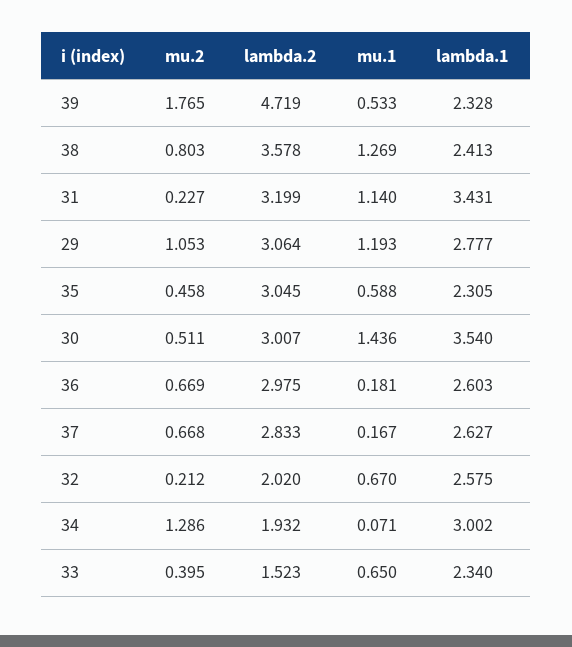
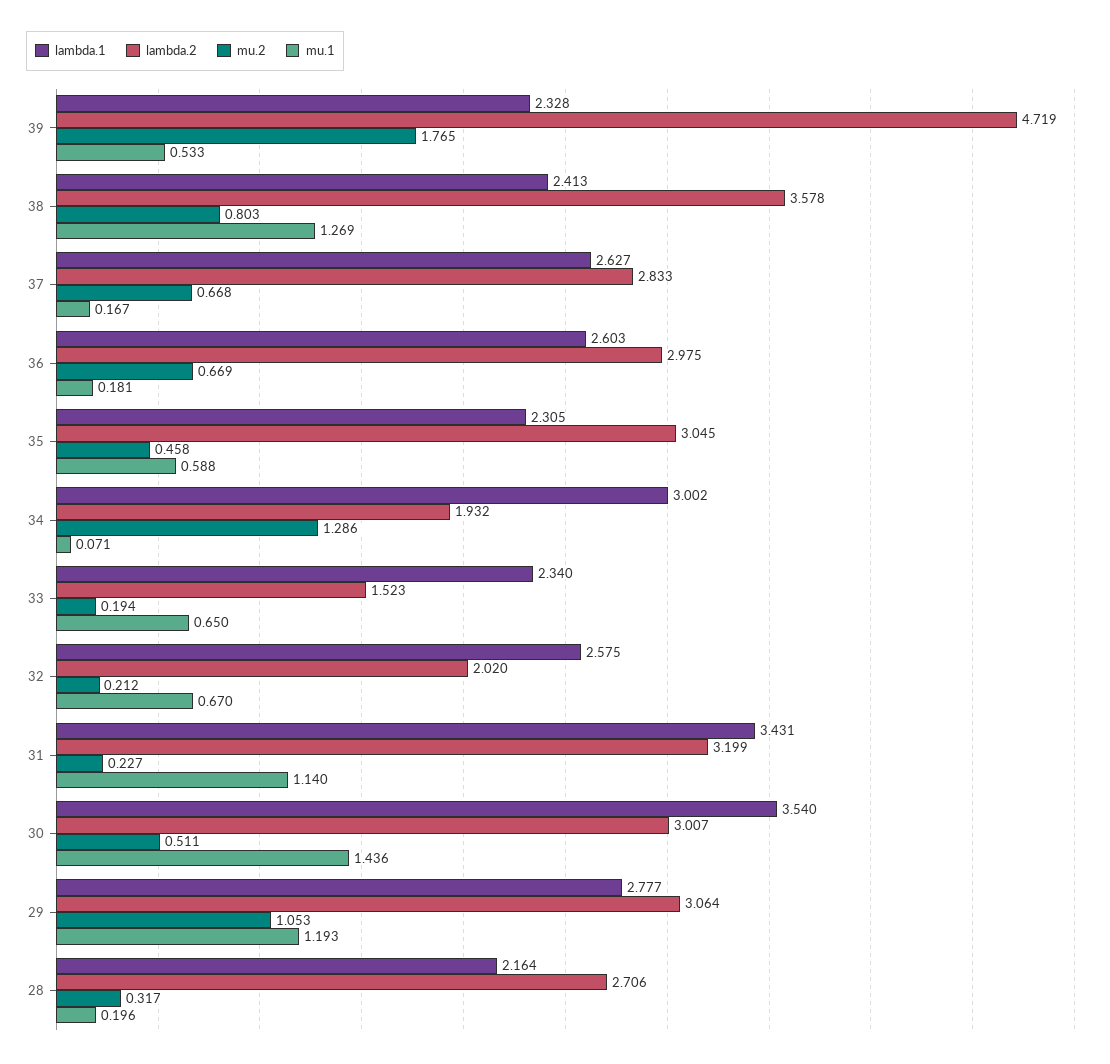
  {
    "mu.2": {
      "39": 1.765,
      "38": 0.803,
      "31": 0.227,
      "29": 1.053,
      "35": 0.458,
      "30": 0.511,
      "36": 0.669,
      "37": 0.668,
      "32": 0.212,
      "34": 1.286,
-     "33": 0.395
+     "33": 0.194,
+     "28": 0.317
    },
    "lambda.2": {
      "39": 4.719,
      "38": 3.578,
      "31": 3.199,
      "29": 3.064,
      "35": 3.045,
      "30": 3.007,
      "36": 2.975,
      "37": 2.833,
      "32": 2.02,
      "34": 1.932,
-     "33": 1.523
+     "33": 1.523,
+     "28": 2.706
    },
    "mu.1": {
      "39": 0.533,
      "38": 1.269,
      "31": 1.14,
      "29": 1.193,
      "35": 0.588,
      "30": 1.436,
      "36": 0.181,
      "37": 0.167,
      "32": 0.67,
      "34": 0.071,
-     "33": 0.65
+     "33": 0.65,
+     "28": 0.196
    },
    "lambda.1": {
      "39": 2.328,
      "38": 2.413,
      "31": 3.431,
      "29": 2.777,
      "35": 2.305,
      "30": 3.54,
      "36": 2.603,
      "37": 2.627,
      "32": 2.575,
      "34": 3.002,
-     "33": 2.34
+     "33": 2.34,
+     "28": 2.164
    }
  }

